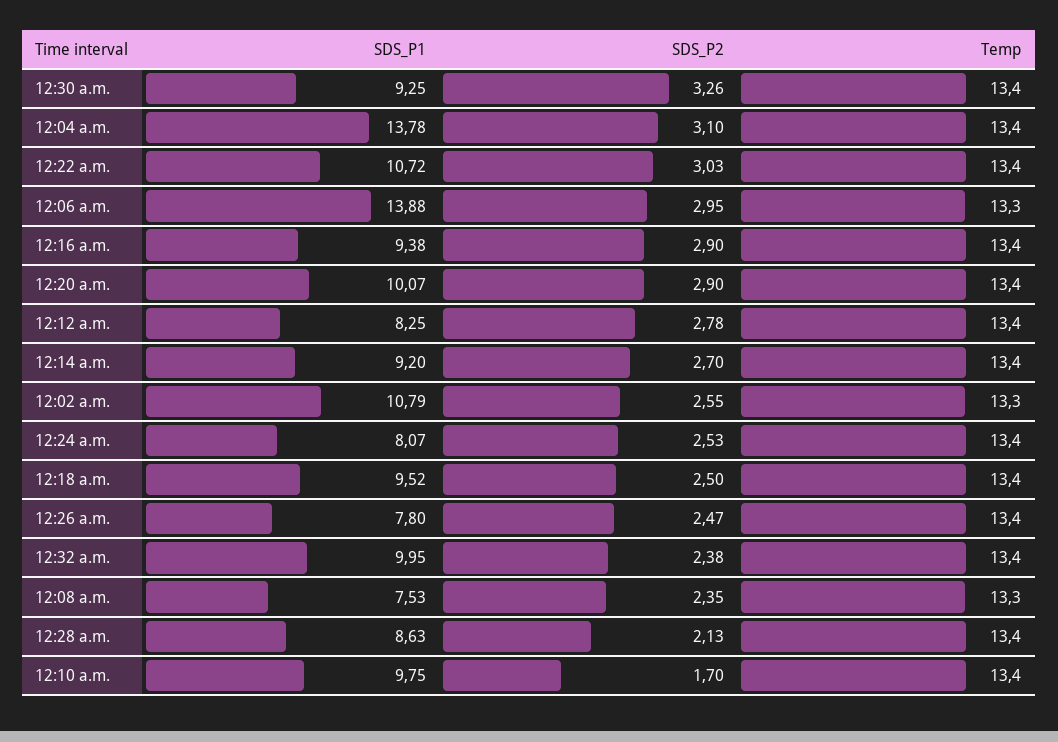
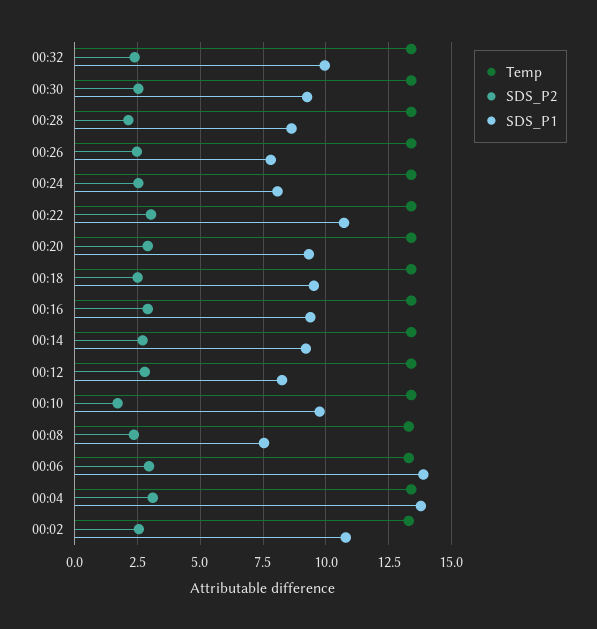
  {
    "SDS_P1": {
      "12:30 a.m.": 9.25,
      "12:04 a.m.": 13.78,
      "12:22 a.m.": 10.72,
      "12:06 a.m.": 13.88,
      "12:16 a.m.": 9.38,
-     "12:20 a.m.": 10.07,
+     "12:20 a.m.": 9.25,
      "12:12 a.m.": 8.25,
      "12:14 a.m.": 9.2,
      "12:02 a.m.": 10.79,
      "12:24 a.m.": 8.07,
      "12:18 a.m.": 9.52,
      "12:26 a.m.": 7.8,
      "12:32 a.m.": 9.95,
      "12:08 a.m.": 7.53,
      "12:28 a.m.": 8.63,
      "12:10 a.m.": 9.75
    },
    "SDS_P2": {
-     "12:30 a.m.": 3.26,
+     "12:30 a.m.": 2.5,
      "12:04 a.m.": 3.1,
      "12:22 a.m.": 3.03,
      "12:06 a.m.": 2.95,
      "12:16 a.m.": 2.9,
      "12:20 a.m.": 2.9,
      "12:12 a.m.": 2.78,
      "12:14 a.m.": 2.7,
      "12:02 a.m.": 2.55,
      "12:24 a.m.": 2.53,
      "12:18 a.m.": 2.5,
      "12:26 a.m.": 2.47,
      "12:32 a.m.": 2.38,
      "12:08 a.m.": 2.35,
      "12:28 a.m.": 2.13,
      "12:10 a.m.": 1.7
    },
    "Temp": {
      "12:30 a.m.": 13.4,
      "12:04 a.m.": 13.4,
      "12:22 a.m.": 13.4,
      "12:06 a.m.": 13.3,
      "12:16 a.m.": 13.4,
      "12:20 a.m.": 13.4,
      "12:12 a.m.": 13.4,
      "12:14 a.m.": 13.4,
      "12:02 a.m.": 13.3,
      "12:24 a.m.": 13.4,
      "12:18 a.m.": 13.4,
      "12:26 a.m.": 13.4,
      "12:32 a.m.": 13.4,
      "12:08 a.m.": 13.3,
      "12:28 a.m.": 13.4,
      "12:10 a.m.": 13.4
    }
  }

